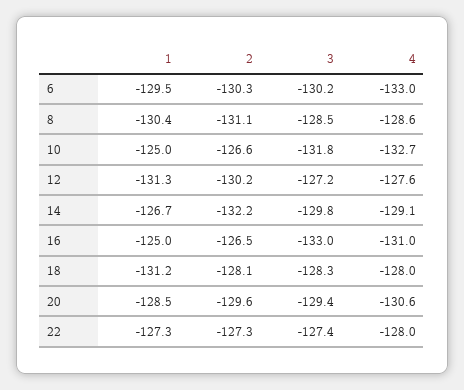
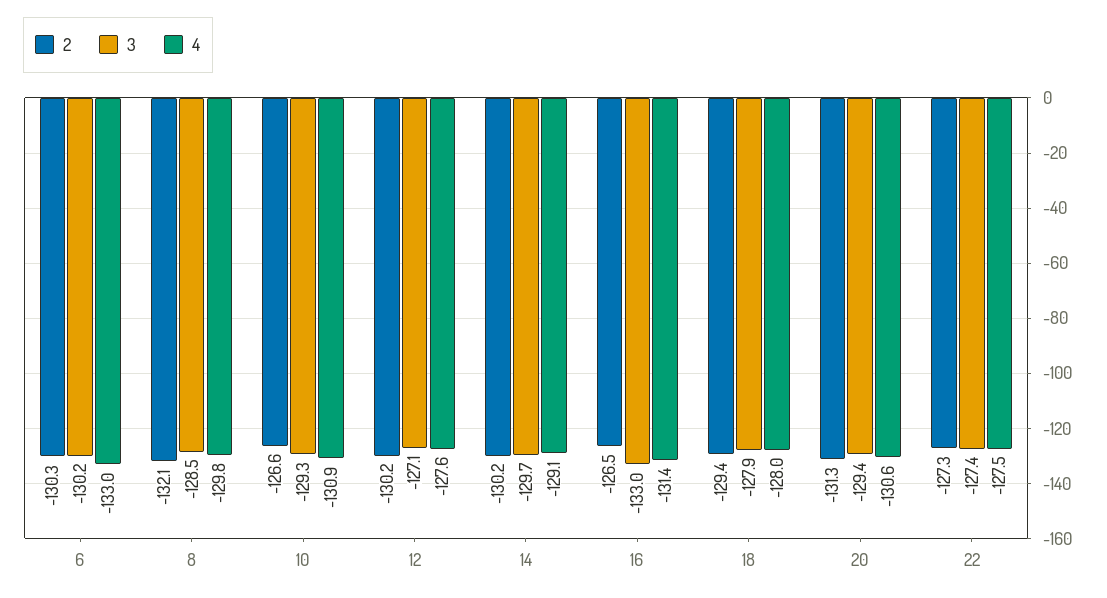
  {
-   "1": {
-     "6": -129.5,
-     "8": -130.4,
-     "10": -125,
-     "12": -131.3,
-     "14": -126.7,
-     "16": -125,
-     "18": -131.2,
-     "20": -128.5,
-     "22": -127.3
-   },
    "2": {
      "6": -130.3,
-     "8": -131.1,
+     "8": -132.1,
      "10": -126.6,
      "12": -130.2,
-     "14": -132.2,
+     "14": -130.2,
      "16": -126.5,
-     "18": -128.1,
+     "18": -129.4,
-     "20": -129.6,
+     "20": -131.3,
      "22": -127.3
    },
    "3": {
      "6": -130.2,
      "8": -128.5,
-     "10": -131.8,
+     "10": -129.3,
-     "12": -127.2,
+     "12": -127.1,
-     "14": -129.8,
+     "14": -129.7,
      "16": -133,
-     "18": -128.3,
+     "18": -127.9,
      "20": -129.4,
      "22": -127.4
    },
    "4": {
      "6": -133,
-     "8": -128.6,
+     "8": -129.8,
-     "10": -132.7,
+     "10": -130.9,
      "12": -127.6,
      "14": -129.1,
-     "16": -131,
+     "16": -131.4,
      "18": -128,
      "20": -130.6,
-     "22": -128
+     "22": -127.5
    }
  }

